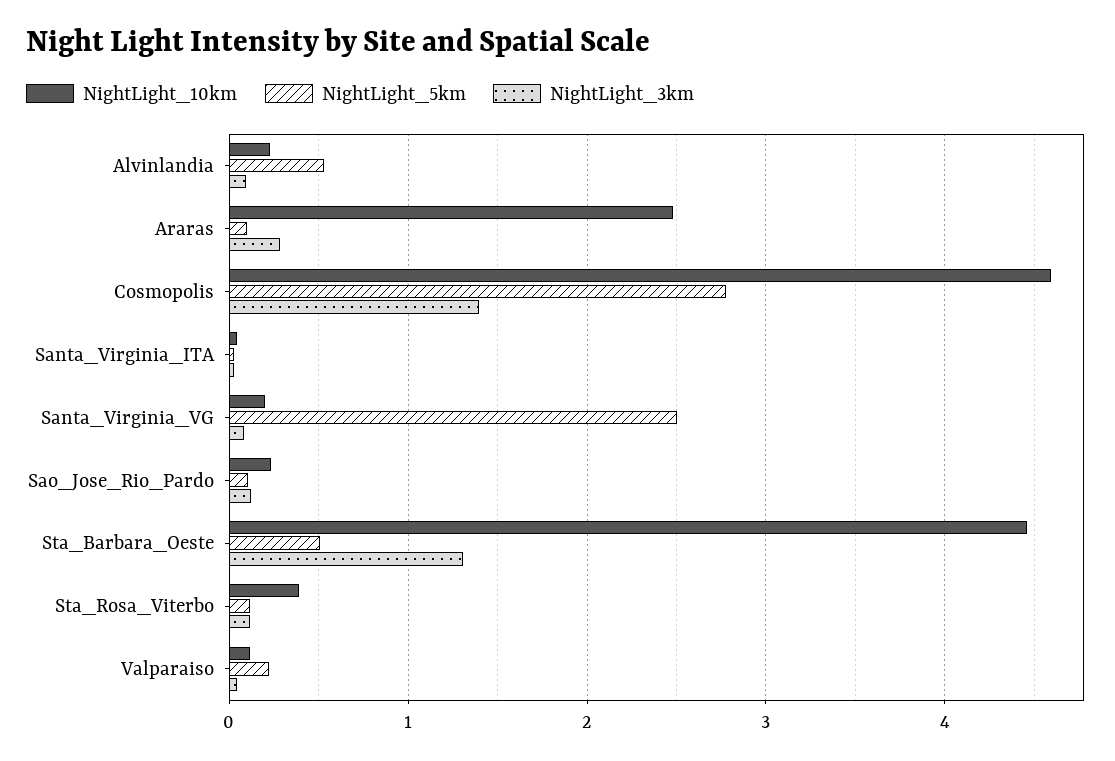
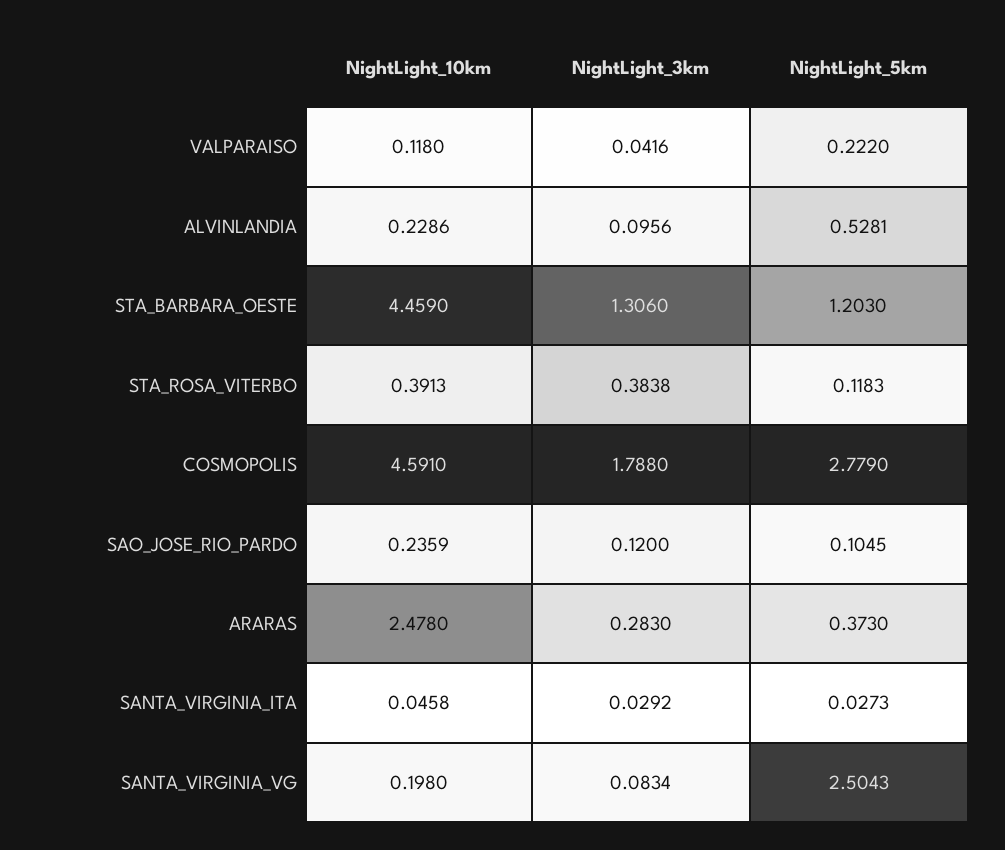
  {
    "NightLight_10km": {
      "Alvinlandia": 0.2286,
      "Araras": 2.478,
      "Cosmopolis": 4.591,
      "Santa_Virginia_ITA": 0.0458,
      "Santa_Virginia_VG": 0.198,
      "Sao_Jose_Rio_Pardo": 0.2359,
      "Sta_Barbara_Oeste": 4.459,
      "Sta_Rosa_Viterbo": 0.3913,
      "Valparaiso": 0.118
    },
    "NightLight_5km": {
      "Alvinlandia": 0.5281,
-     "Araras": 0.1,
+     "Araras": 0.373,
      "Cosmopolis": 2.779,
      "Santa_Virginia_ITA": 0.0273,
      "Santa_Virginia_VG": 2.5043,
      "Sao_Jose_Rio_Pardo": 0.1045,
-     "Sta_Barbara_Oeste": 0.5,
+     "Sta_Barbara_Oeste": 1.203,
      "Sta_Rosa_Viterbo": 0.1183,
      "Valparaiso": 0.222
    },
    "NightLight_3km": {
      "Alvinlandia": 0.0956,
      "Araras": 0.283,
-     "Cosmopolis": 1.4,
+     "Cosmopolis": 1.788,
      "Santa_Virginia_ITA": 0.0292,
      "Santa_Virginia_VG": 0.0834,
      "Sao_Jose_Rio_Pardo": 0.12,
      "Sta_Barbara_Oeste": 1.306,
-     "Sta_Rosa_Viterbo": 0.1,
+     "Sta_Rosa_Viterbo": 0.3838,
      "Valparaiso": 0.0416
    }
  }

